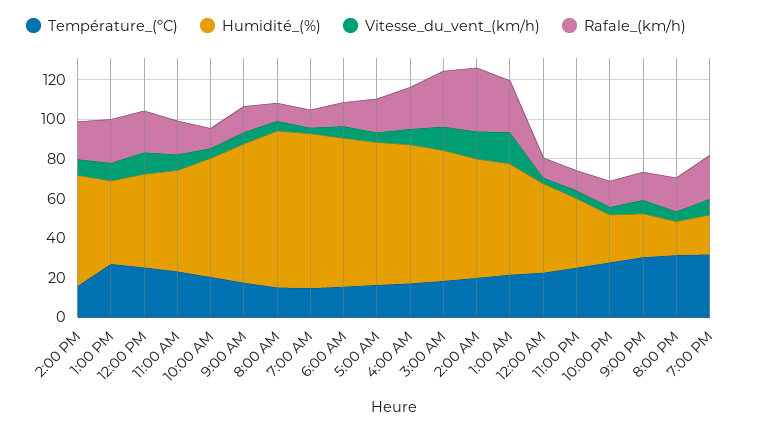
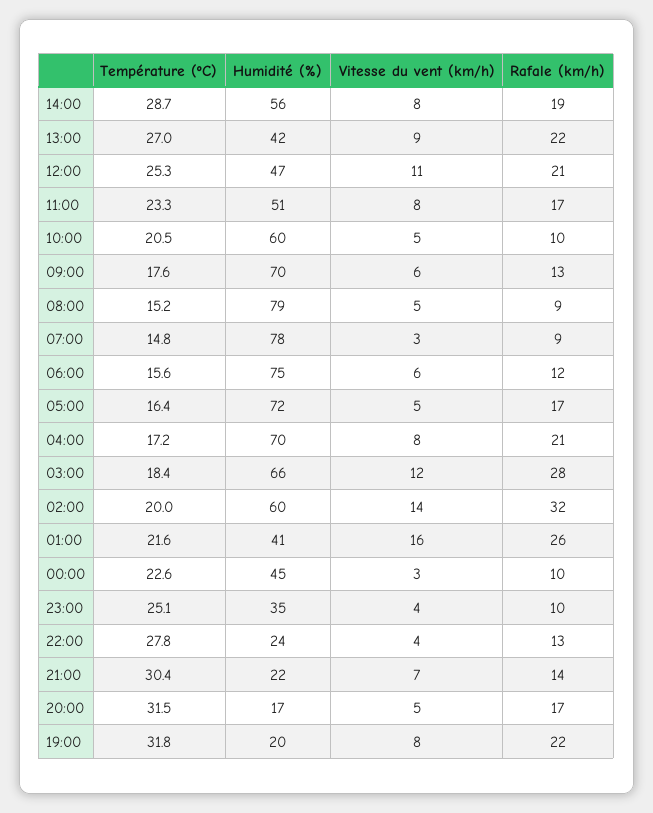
  {
    "Température_(ºC)": {
-     "2:00 PM": 15,
+     "2:00 PM": 28.7,
      "1:00 PM": 27,
      "12:00 PM": 25.3,
      "11:00 AM": 23.3,
      "10:00 AM": 20.5,
      "9:00 AM": 17.6,
      "8:00 AM": 15.2,
      "7:00 AM": 14.8,
      "6:00 AM": 15.6,
      "5:00 AM": 16.4,
      "4:00 AM": 17.2,
      "3:00 AM": 18.4,
      "2:00 AM": 20,
      "1:00 AM": 21.6,
      "12:00 AM": 22.6,
      "11:00 PM": 25.1,
      "10:00 PM": 27.8,
      "9:00 PM": 30.4,
      "8:00 PM": 31.5,
      "7:00 PM": 31.8
    },
    "Humidité_(%)": {
      "2:00 PM": 56,
      "1:00 PM": 42,
      "12:00 PM": 47,
      "11:00 AM": 51,
      "10:00 AM": 60,
      "9:00 AM": 70,
      "8:00 AM": 79,
      "7:00 AM": 78,
      "6:00 AM": 75,
      "5:00 AM": 72,
      "4:00 AM": 70,
      "3:00 AM": 66,
      "2:00 AM": 60,
-     "1:00 AM": 55,
+     "1:00 AM": 41,
      "12:00 AM": 45,
      "11:00 PM": 35,
      "10:00 PM": 24,
      "9:00 PM": 22,
      "8:00 PM": 17,
      "7:00 PM": 20
    },
    "Vitesse_du_vent_(km/h)": {
      "2:00 PM": 8,
      "1:00 PM": 9,
      "12:00 PM": 11,
      "11:00 AM": 8,
      "10:00 AM": 5,
      "9:00 AM": 6,
      "8:00 AM": 5,
      "7:00 AM": 3,
      "6:00 AM": 6,
      "5:00 AM": 5,
      "4:00 AM": 8,
      "3:00 AM": 12,
      "2:00 AM": 14,
      "1:00 AM": 16,
      "12:00 AM": 3,
      "11:00 PM": 4,
      "10:00 PM": 4,
      "9:00 PM": 7,
      "8:00 PM": 5,
      "7:00 PM": 8
    },
    "Rafale_(km/h)": {
      "2:00 PM": 19,
      "1:00 PM": 22,
      "12:00 PM": 21,
      "11:00 AM": 17,
      "10:00 AM": 10,
      "9:00 AM": 13,
      "8:00 AM": 9,
      "7:00 AM": 9,
      "6:00 AM": 12,
      "5:00 AM": 17,
      "4:00 AM": 21,
      "3:00 AM": 28,
      "2:00 AM": 32,
      "1:00 AM": 26,
      "12:00 AM": 10,
      "11:00 PM": 10,
      "10:00 PM": 13,
      "9:00 PM": 14,
      "8:00 PM": 17,
      "7:00 PM": 22
    }
  }

